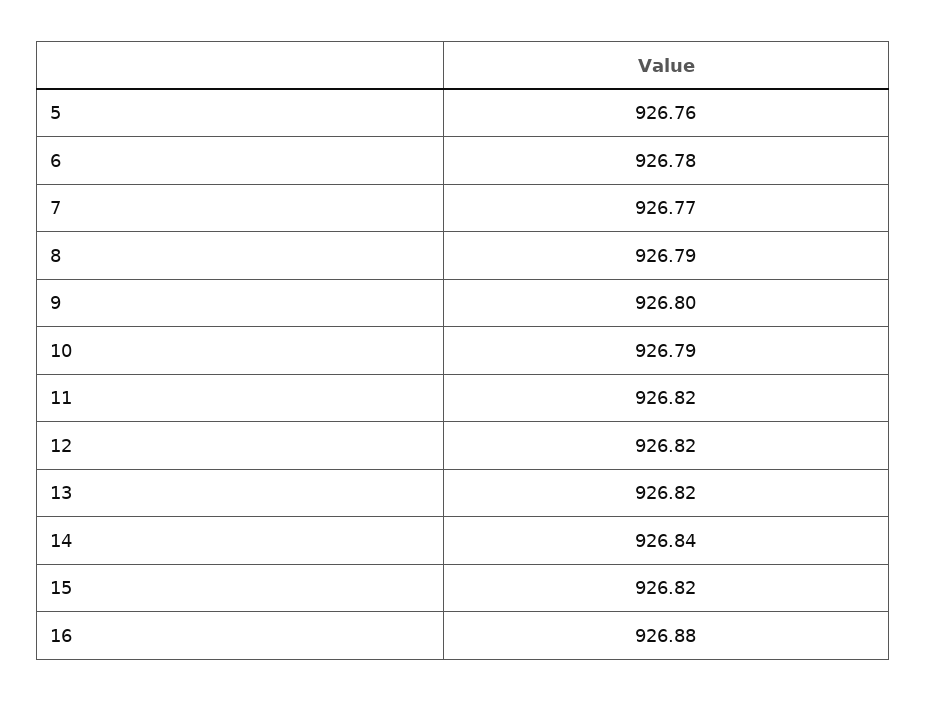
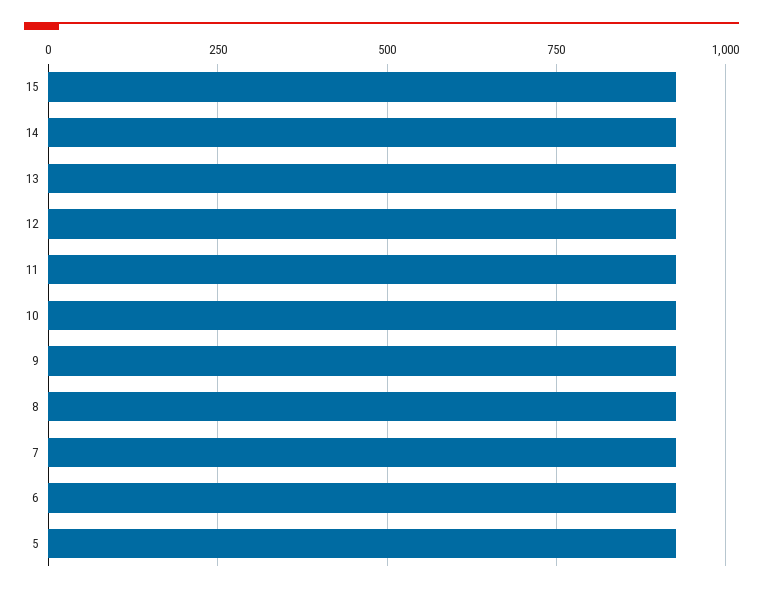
  {
    "5": 926.76,
    "6": 926.78,
    "7": 926.77,
    "8": 926.79,
    "9": 926.8,
    "10": 926.79,
    "11": 926.82,
    "12": 926.82,
    "13": 926.82,
    "14": 926.84,
-   "15": 926.82,
+   "15": 926.82
-   "16": 926.88
  }

